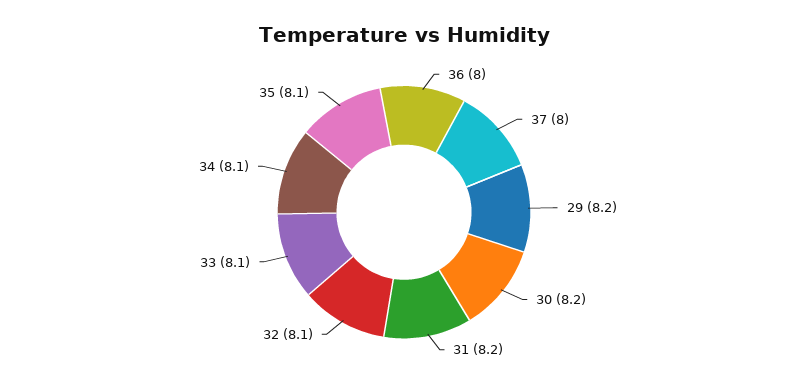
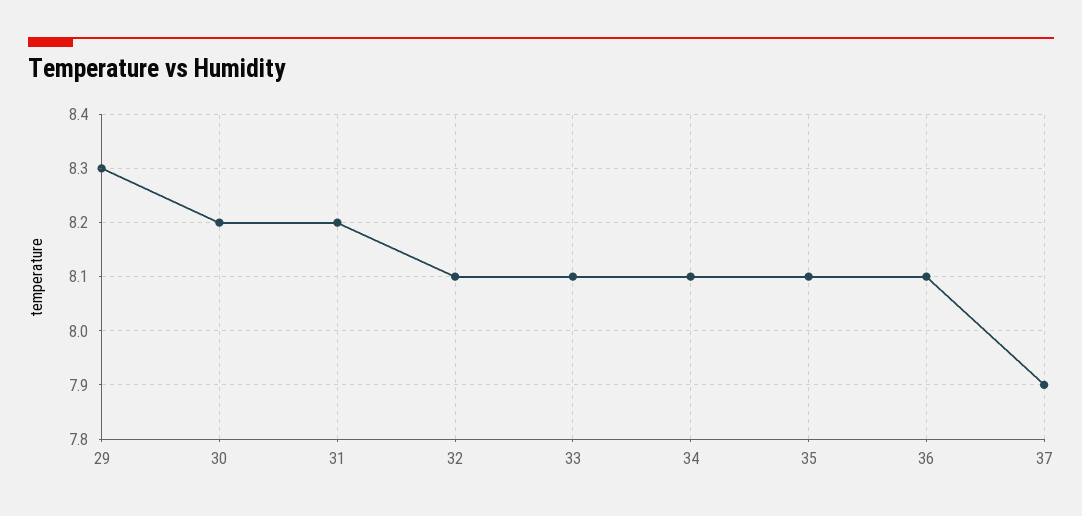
  {
-   "36": 8,
+   "36": 8.1,
-   "37": 8,
+   "37": 7.9,
-   "29": 8.2,
+   "29": 8.3,
    "30": 8.2,
    "31": 8.2,
    "32": 8.1,
    "33": 8.1,
    "34": 8.1,
    "35": 8.1
  }

